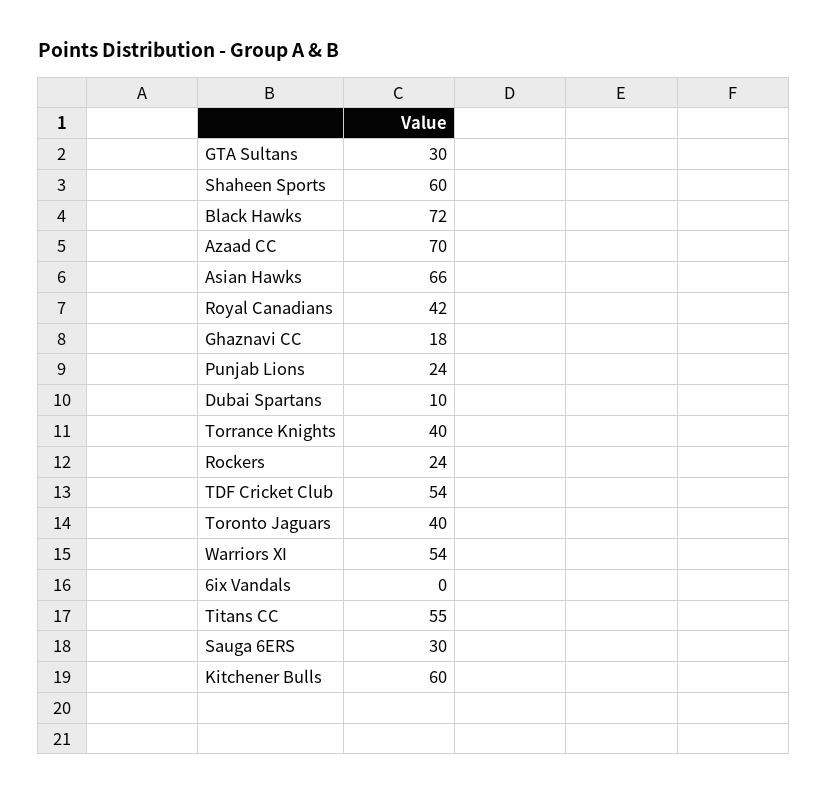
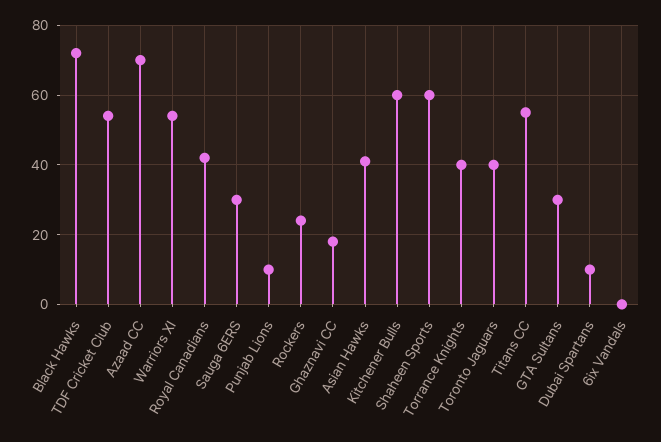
  {
    "GTA Sultans": 30,
    "Shaheen Sports": 60,
    "Black Hawks": 72,
    "Azaad CC": 70,
-   "Asian Hawks": 66,
+   "Asian Hawks": 40,
    "Royal Canadians": 42,
    "Ghaznavi CC": 18,
-   "Punjab Lions": 24,
+   "Punjab Lions": 10,
    "Dubai Spartans": 10,
    "Torrance Knights": 40,
    "Rockers": 24,
    "TDF Cricket Club": 54,
    "Toronto Jaguars": 40,
    "Warriors XI": 54,
    "6ix Vandals": 0,
    "Titans CC": 55,
    "Sauga 6ERS": 30,
    "Kitchener Bulls": 60
  }

